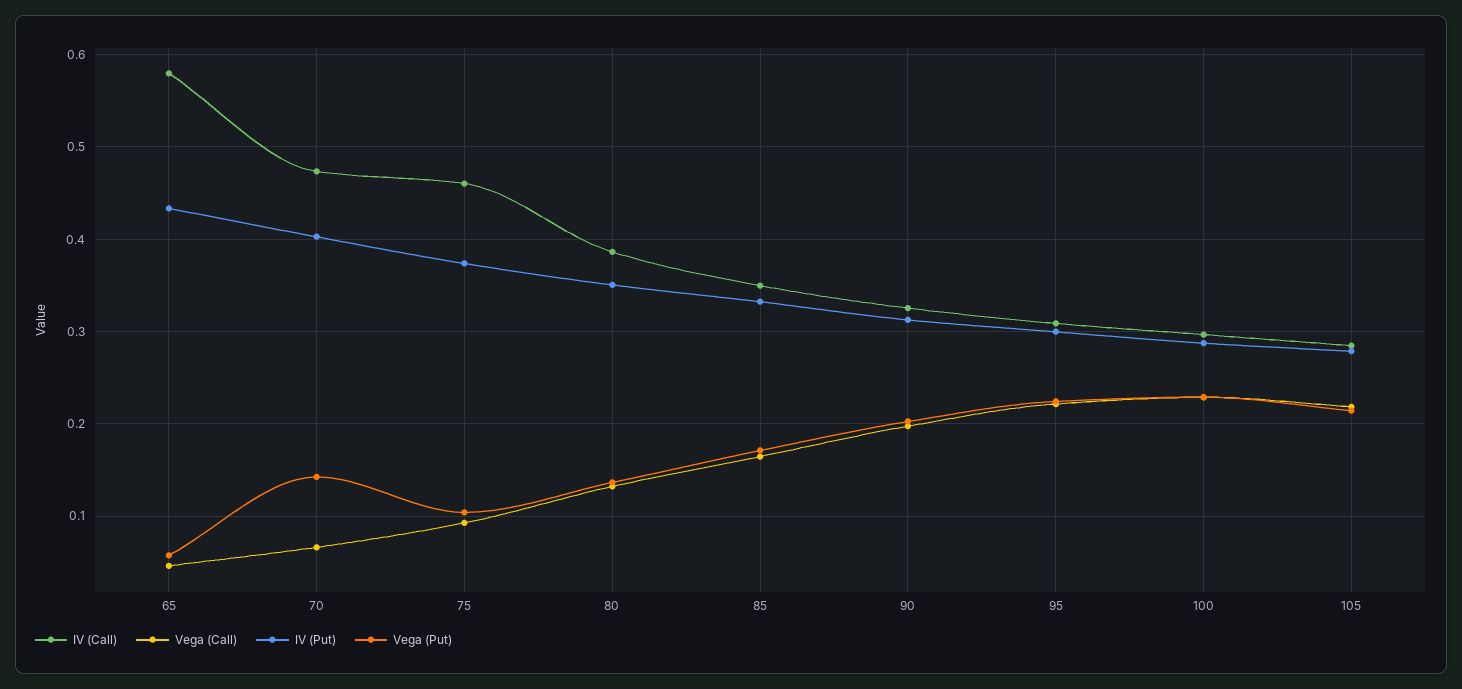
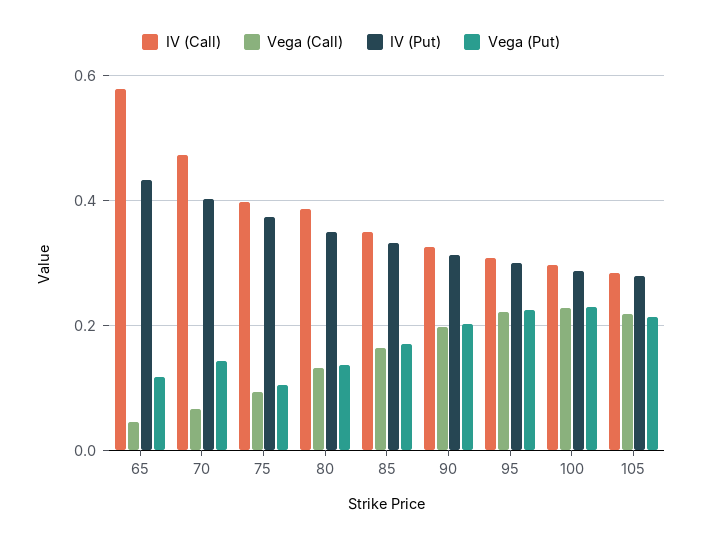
  {
    "IV (Call)": {
      "65": 0.58,
      "70": 0.47,
-     "75": 0.46,
+     "75": 0.4,
      "80": 0.39,
      "85": 0.35,
      "90": 0.33,
      "95": 0.31,
      "100": 0.3,
      "105": 0.28
    },
    "Vega (Call)": {
      "65": 0.05,
      "70": 0.07,
      "75": 0.09,
      "80": 0.13,
      "85": 0.16,
      "90": 0.2,
      "95": 0.22,
      "100": 0.23,
      "105": 0.22
    },
    "IV (Put)": {
      "65": 0.43,
      "70": 0.4,
      "75": 0.37,
      "80": 0.35,
      "85": 0.33,
      "90": 0.31,
      "95": 0.3,
      "100": 0.29,
      "105": 0.28
    },
    "Vega (Put)": {
-     "65": 0.06,
+     "65": 0.12,
      "70": 0.14,
      "75": 0.1,
      "80": 0.14,
      "85": 0.17,
      "90": 0.2,
      "95": 0.22,
      "100": 0.23,
      "105": 0.21
    }
  }

